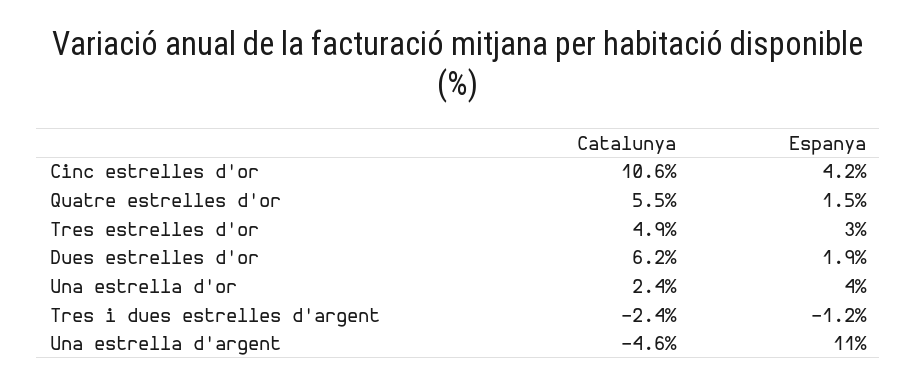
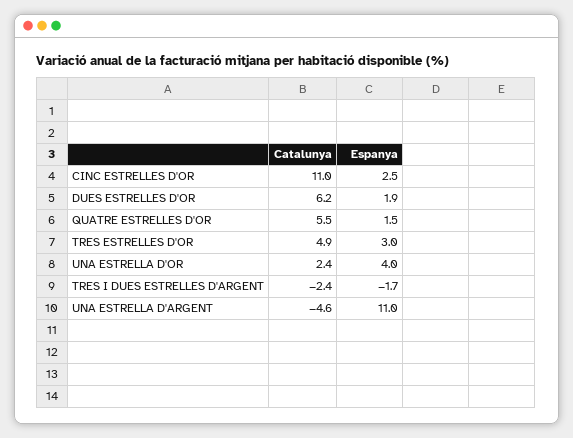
  {
    "Catalunya": {
-     "Cinc estrelles d'or": 10.6,
+     "Cinc estrelles d'or": 11,
      "Quatre estrelles d'or": 5.5,
      "Tres estrelles d'or": 4.9,
      "Dues estrelles d'or": 6.2,
      "Una estrella d'or": 2.4,
      "Tres i dues estrelles d'argent": -2.4,
      "Una estrella d'argent": -4.6
    },
    "Espanya": {
-     "Cinc estrelles d'or": 4.2,
+     "Cinc estrelles d'or": 2.5,
      "Quatre estrelles d'or": 1.5,
      "Tres estrelles d'or": 3,
      "Dues estrelles d'or": 1.9,
      "Una estrella d'or": 4,
-     "Tres i dues estrelles d'argent": -1.2,
+     "Tres i dues estrelles d'argent": -1.7,
      "Una estrella d'argent": 11
    }
  }

